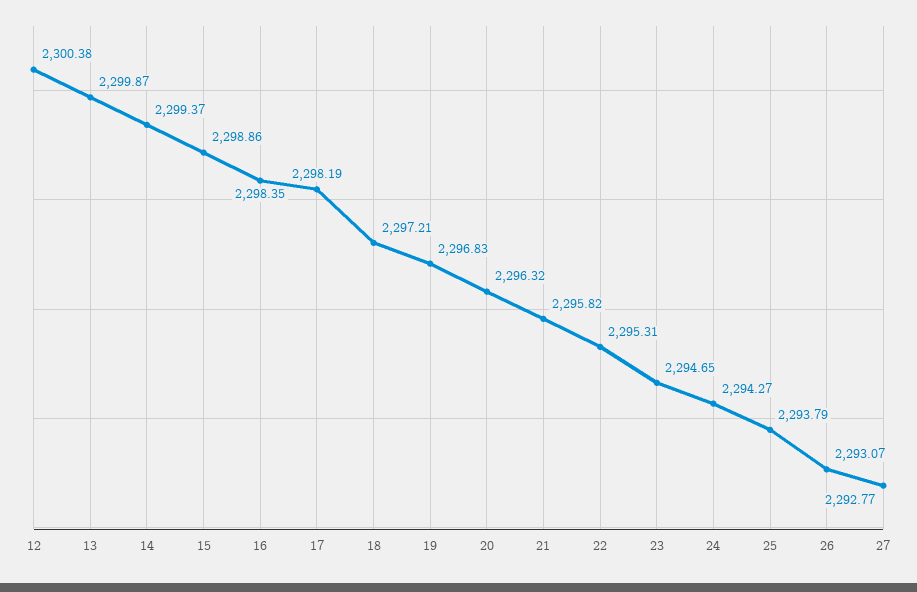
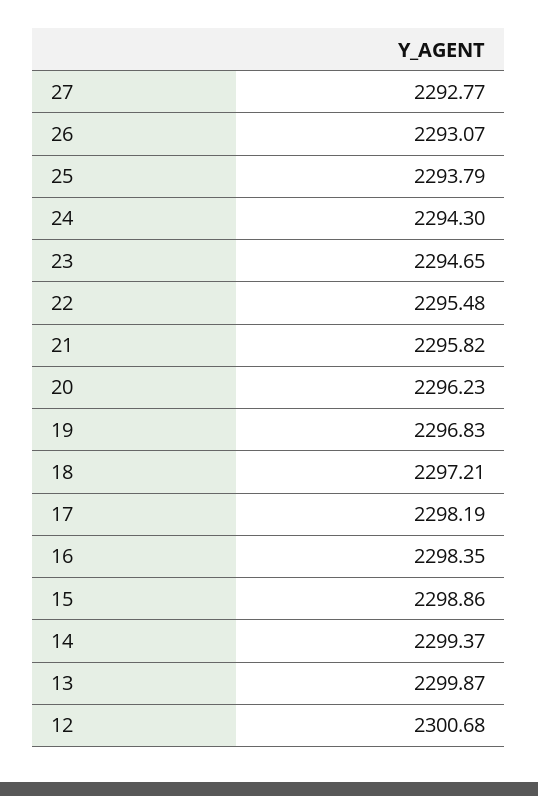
  {
-   "12": 2300.38,
+   "12": 2300.68,
    "13": 2299.87,
    "14": 2299.37,
    "15": 2298.86,
    "16": 2298.35,
    "17": 2298.19,
    "18": 2297.21,
    "19": 2296.83,
-   "20": 2296.32,
+   "20": 2296.23,
    "21": 2295.82,
-   "22": 2295.31,
+   "22": 2295.48,
    "23": 2294.65,
-   "24": 2294.27,
+   "24": 2294.3,
    "25": 2293.79,
    "26": 2293.07,
    "27": 2292.77
  }

